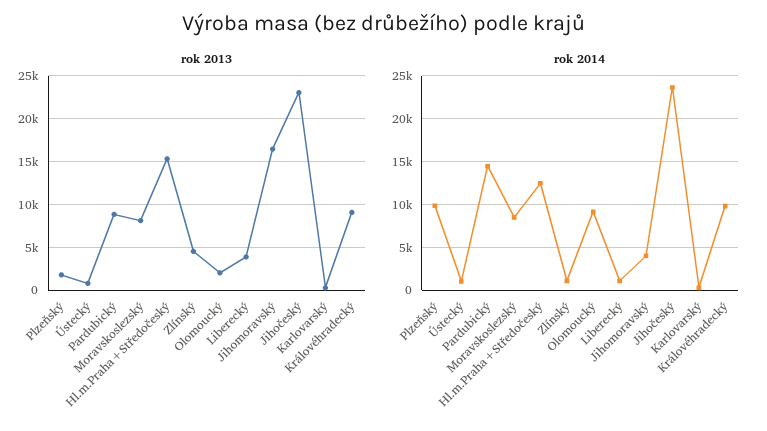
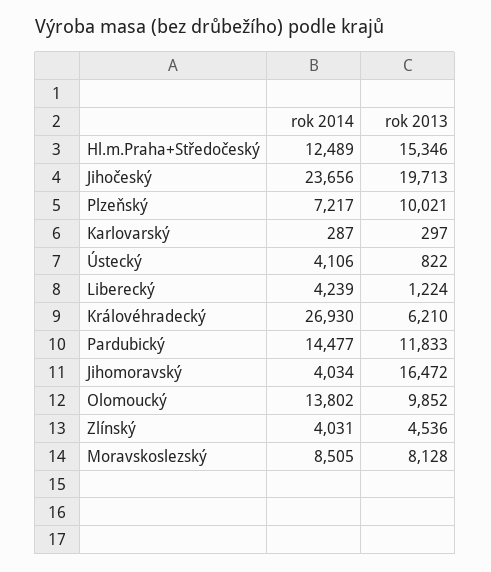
  {
    "rok 2013": {
-     "Plzeňský": 2000,
+     "Plzeňský": 10021,
      "Ústecký": 822,
-     "Pardubický": 9000,
+     "Pardubický": 11833,
      "Moravskoslezský": 8128,
      "Hl.m.Praha+Středočeský": 15346,
      "Zlínský": 4536,
-     "Olomoucký": 2000,
+     "Olomoucký": 9852,
-     "Liberecký": 4000,
+     "Liberecký": 1224,
      "Jihomoravský": 16472,
-     "Jihočeský": 23000,
+     "Jihočeský": 19713,
      "Karlovarský": 297,
-     "Královéhradecký": 9000
+     "Královéhradecký": 6210
    },
    "rok 2014": {
-     "Plzeňský": 10000,
+     "Plzeňský": 7217,
-     "Ústecký": 1000,
+     "Ústecký": 4106,
      "Pardubický": 14477,
      "Moravskoslezský": 8505,
      "Hl.m.Praha+Středočeský": 12489,
-     "Zlínský": 1000,
+     "Zlínský": 4031,
-     "Olomoucký": 9000,
+     "Olomoucký": 13802,
-     "Liberecký": 1000,
+     "Liberecký": 4239,
      "Jihomoravský": 4034,
      "Jihočeský": 23656,
      "Karlovarský": 287,
-     "Královéhradecký": 10000
+     "Královéhradecký": 26930
    }
  }

